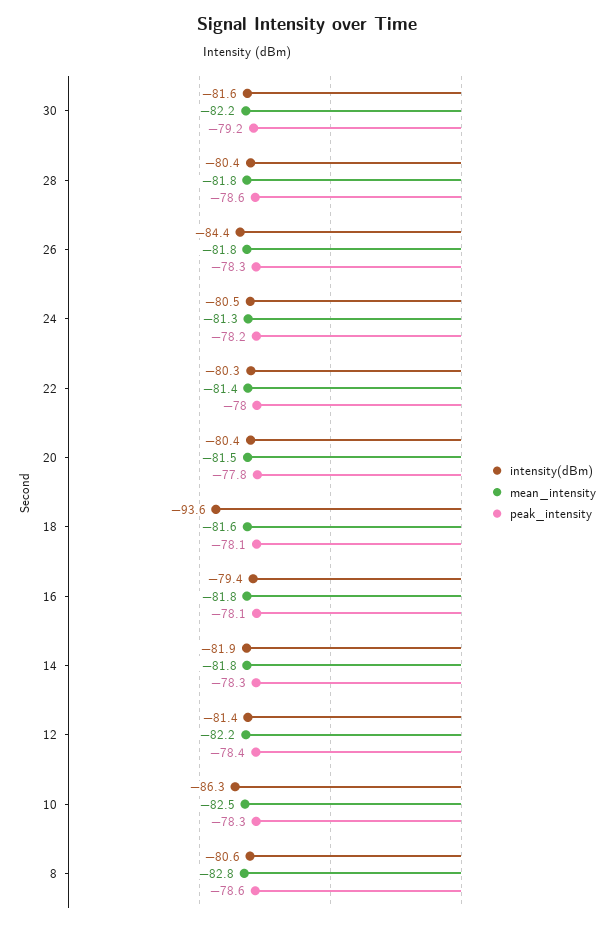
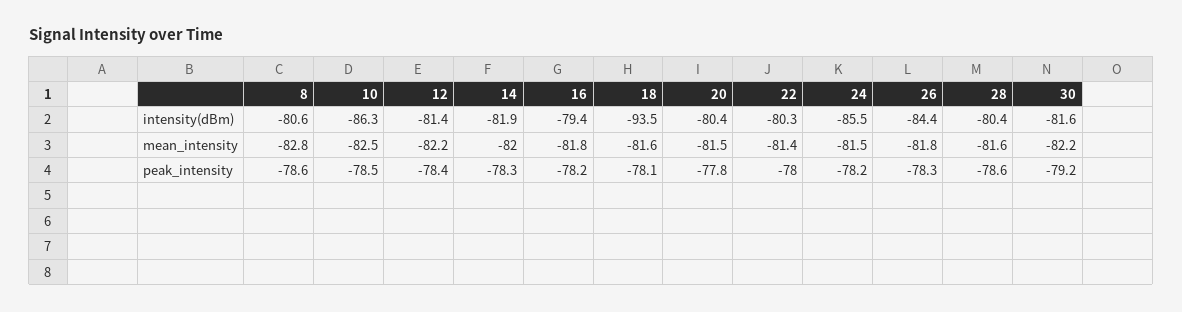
  {
    "intensity(dBm)": {
      "30": -81.6,
      "28": -80.4,
      "26": -84.4,
-     "24": -80.5,
+     "24": -85.5,
      "22": -80.3,
      "20": -80.4,
-     "18": -93.6,
+     "18": -93.5,
      "16": -79.4,
      "14": -81.9,
      "12": -81.4,
      "10": -86.3,
      "8": -80.6
    },
    "mean_intensity": {
      "30": -82.2,
-     "28": -81.8,
+     "28": -81.6,
      "26": -81.8,
-     "24": -81.3,
+     "24": -81.5,
      "22": -81.4,
      "20": -81.5,
      "18": -81.6,
      "16": -81.8,
-     "14": -81.8,
+     "14": -82,
      "12": -82.2,
      "10": -82.5,
      "8": -82.8
    },
    "peak_intensity": {
      "30": -79.2,
      "28": -78.6,
      "26": -78.3,
      "24": -78.2,
      "22": -78,
      "20": -77.8,
      "18": -78.1,
-     "16": -78.1,
+     "16": -78.2,
      "14": -78.3,
      "12": -78.4,
-     "10": -78.3,
+     "10": -78.5,
      "8": -78.6
    }
  }

